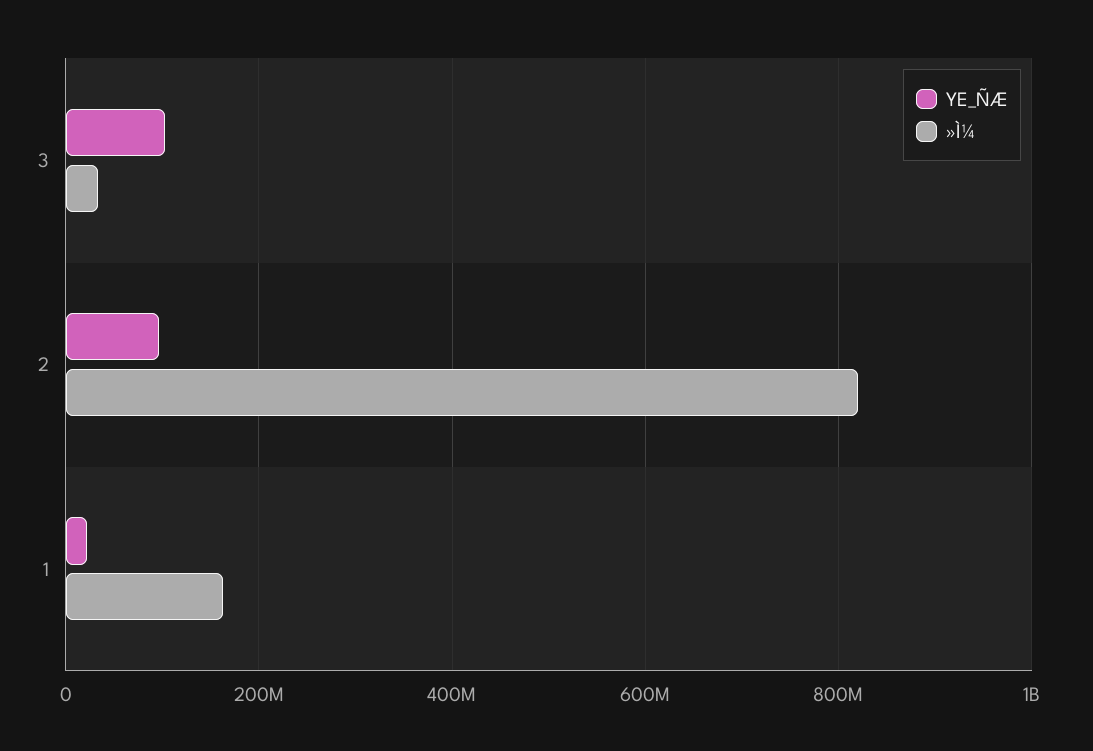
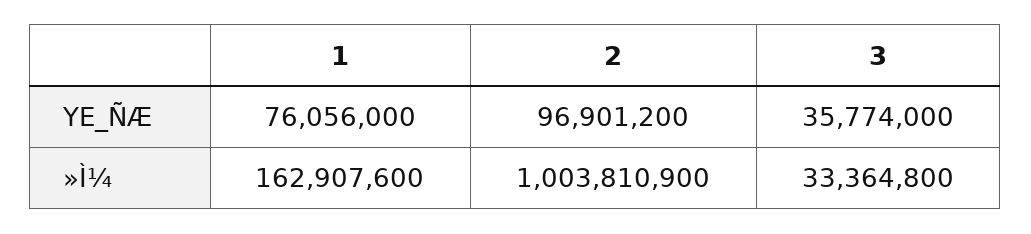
  {
    "YE_ÑÆ": {
-     "3": 100000000,
+     "3": 35774000,
      "2": 96901200,
-     "1": 20000000
+     "1": 76056000
    },
    "»Ì¼": {
      "3": 33364800,
-     "2": 820000000,
+     "2": 1003810900,
      "1": 162907600
    }
  }

